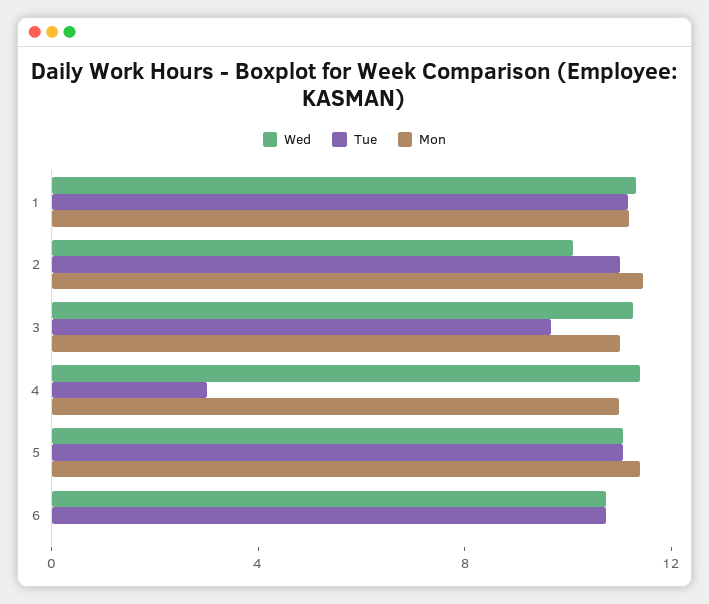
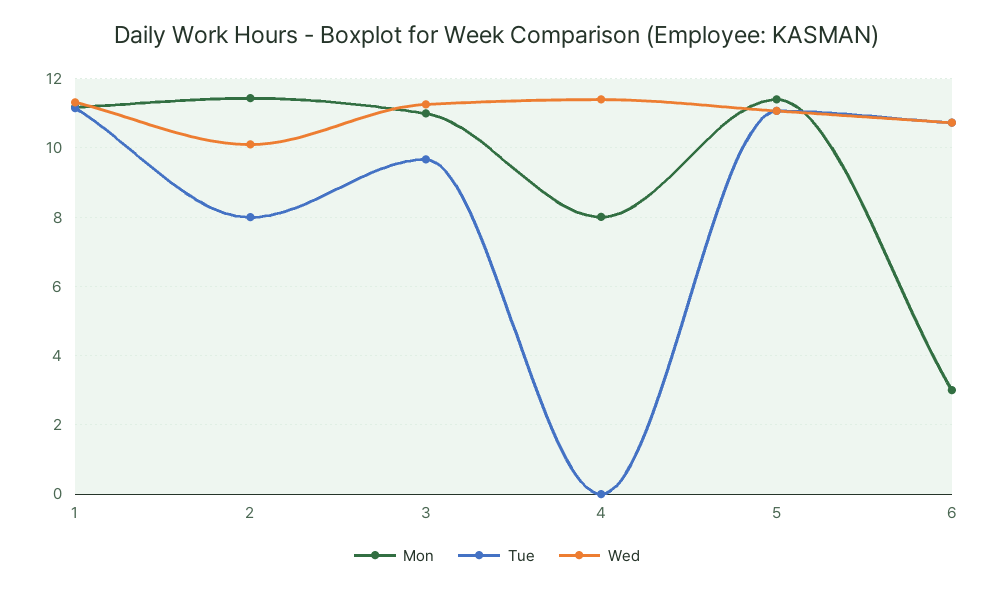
  {
    "Wed": {
      "1": 11.4,
      "2": 10.2,
      "3": 11.2,
      "4": 11.4,
      "5": 11,
      "6": 10.8
    },
    "Tue": {
      "1": 11.2,
-     "2": 11,
+     "2": 8,
      "3": 9.6,
-     "4": 3,
+     "4": 0,
      "5": 11,
      "6": 10.8
    },
    "Mon": {
      "1": 11.2,
      "2": 11.4,
      "3": 11,
-     "4": 11,
+     "4": 8,
      "5": 11.4,
-     "6": 0
+     "6": 3
    }
  }

